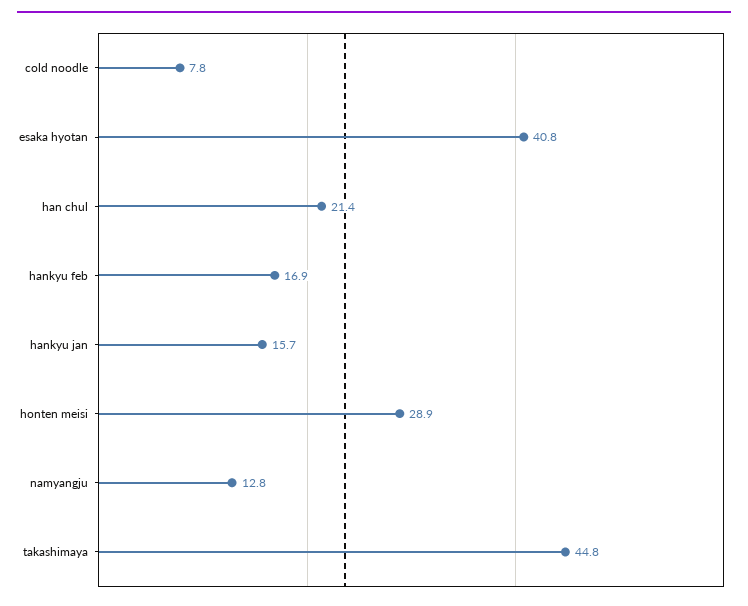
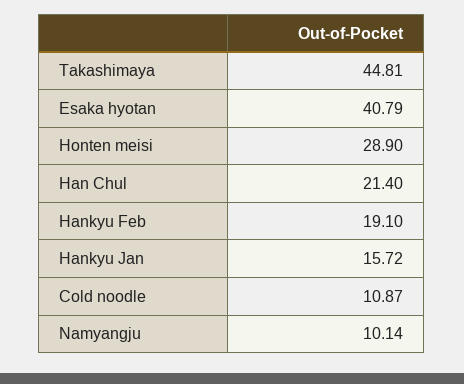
  {
-   "cold noodle": 7.8,
+   "cold noodle": 10.87,
    "esaka hyotan": 40.79,
    "han chul": 21.4,
-   "hankyu feb": 16.9,
+   "hankyu feb": 19.1,
    "hankyu jan": 15.72,
    "honten meisi": 28.9,
-   "namyangju": 12.8,
+   "namyangju": 10.14,
    "takashimaya": 44.81
  }

